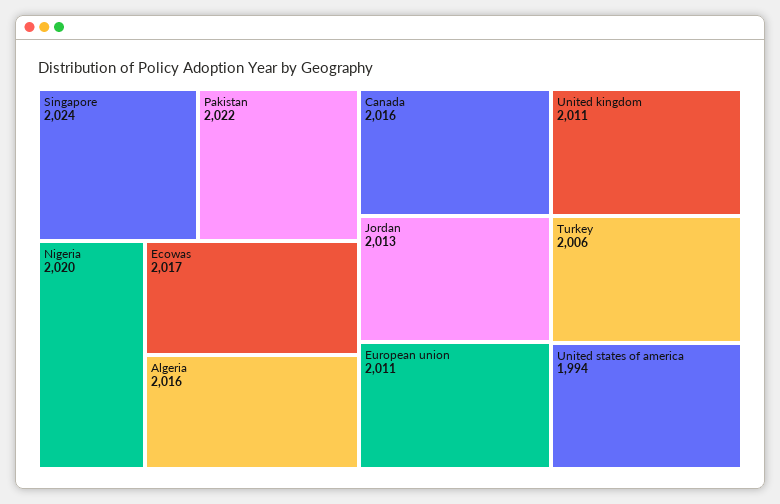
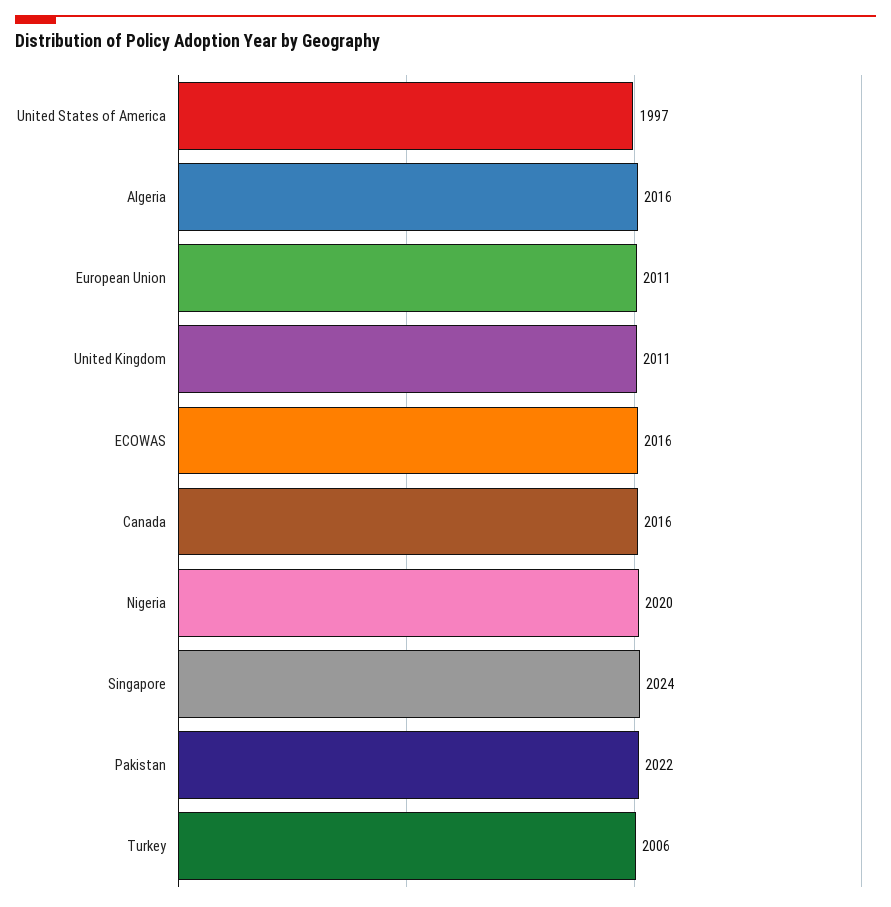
  {
    "Singapore": 2024,
    "Pakistan": 2022,
    "Nigeria": 2020,
-   "Ecowas": 2017,
+   "Ecowas": 2016,
    "Algeria": 2016,
    "Canada": 2016,
-   "Jordan": 2013,
    "European union": 2011,
    "United kingdom": 2011,
    "Turkey": 2006,
-   "United states of america": 1994
+   "United states of america": 1997
  }

